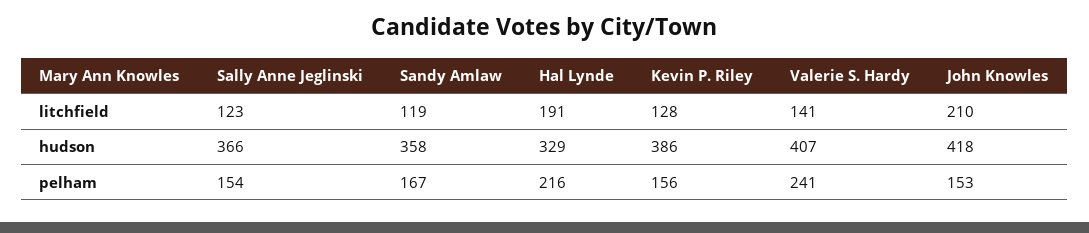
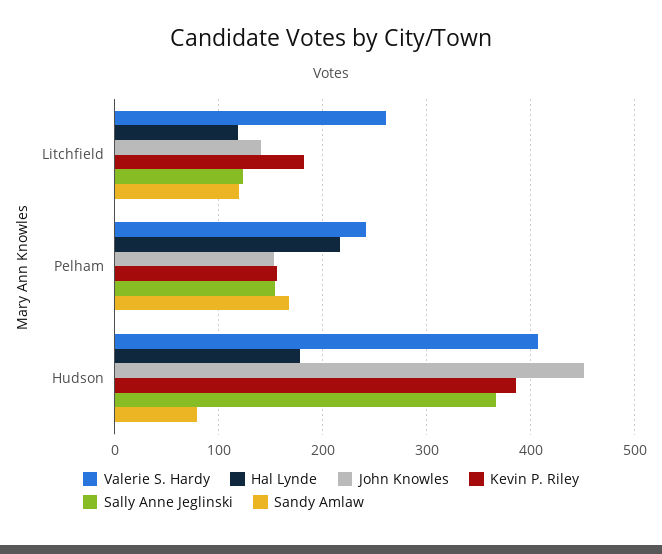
  {
    "Sally Anne Jeglinski": {
      "litchfield": 123,
      "hudson": 366,
      "pelham": 154
    },
    "Sandy Amlaw": {
      "litchfield": 119,
-     "hudson": 358,
+     "hudson": 80,
      "pelham": 167
    },
    "Hal Lynde": {
-     "litchfield": 191,
+     "litchfield": 120,
-     "hudson": 329,
+     "hudson": 180,
      "pelham": 216
    },
    "Kevin P. Riley": {
-     "litchfield": 128,
+     "litchfield": 180,
      "hudson": 386,
      "pelham": 156
    },
    "Valerie S. Hardy": {
-     "litchfield": 141,
+     "litchfield": 260,
      "hudson": 407,
      "pelham": 241
    },
    "John Knowles": {
-     "litchfield": 210,
+     "litchfield": 140,
-     "hudson": 418,
+     "hudson": 450,
      "pelham": 153
    }
  }

